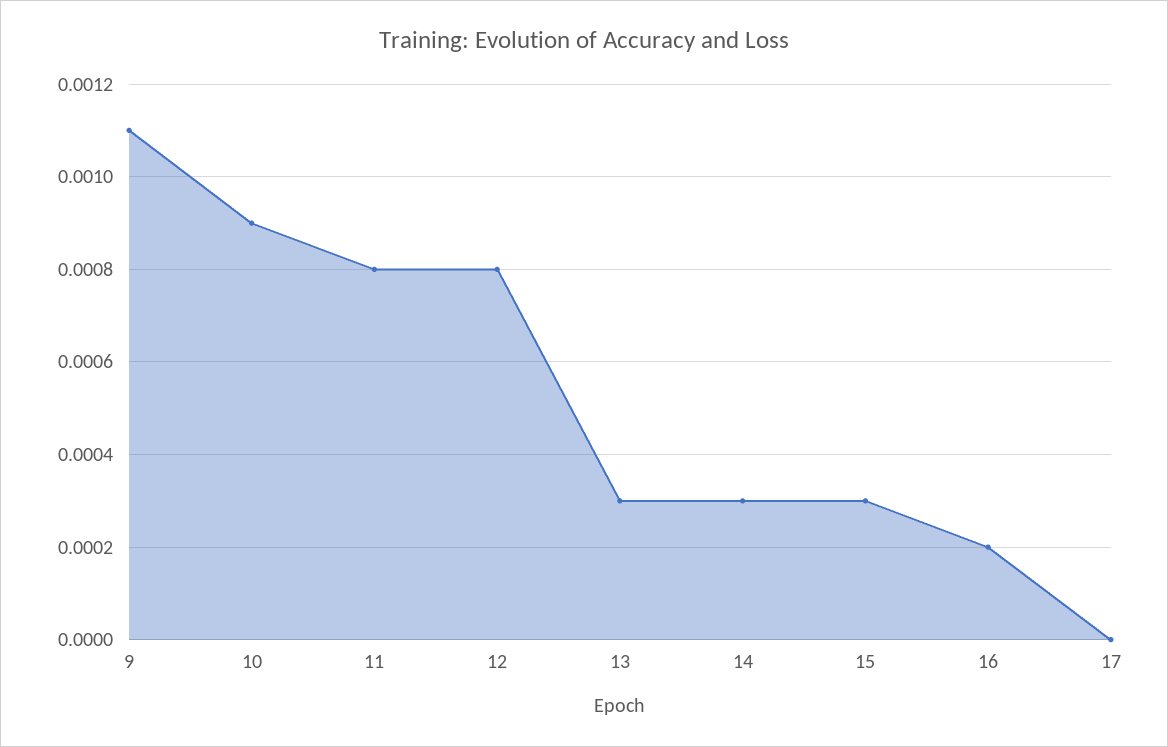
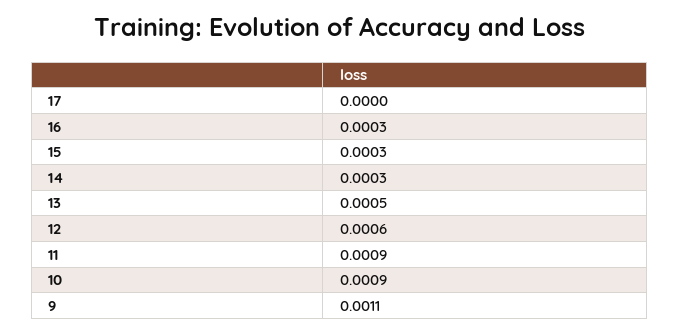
  {
    "9": 0.0011,
    "10": 0.0009,
-   "11": 0.0008,
+   "11": 0.0009,
-   "12": 0.0008,
+   "12": 0.0006,
-   "13": 0.0003,
+   "13": 0.0005,
    "14": 0.0003,
    "15": 0.0003,
-   "16": 0.0002,
+   "16": 0.0003,
    "17": 0
  }

